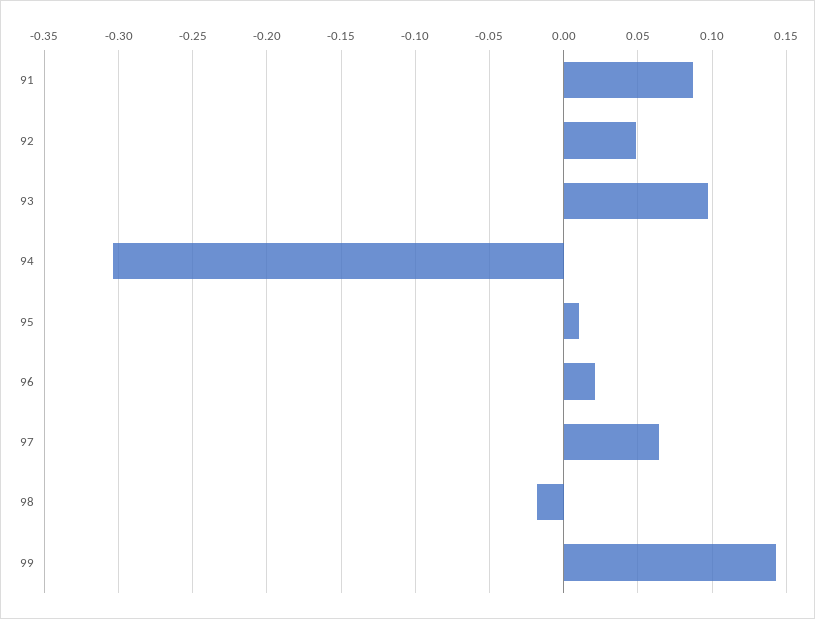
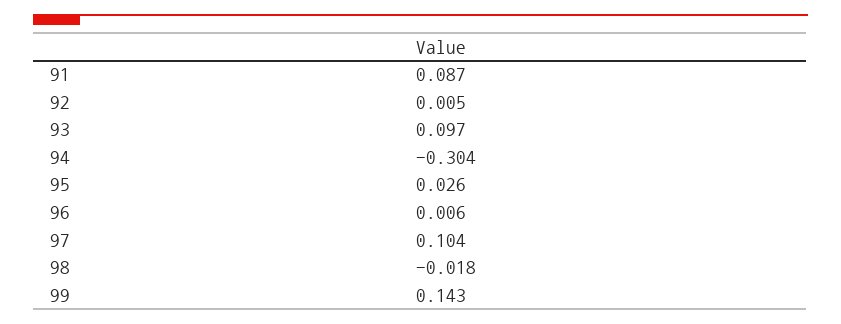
  {
    "91": 0.087,
-   "92": 0.05,
+   "92": 0.005,
    "93": 0.097,
    "94": -0.304,
-   "95": 0.01,
+   "95": 0.026,
-   "96": 0.02,
+   "96": 0.006,
-   "97": 0.065,
+   "97": 0.104,
    "98": -0.018,
    "99": 0.143
  }

